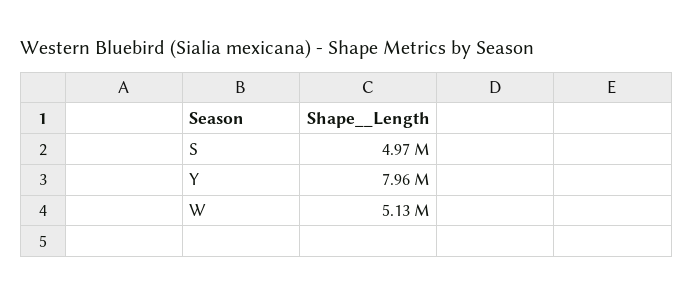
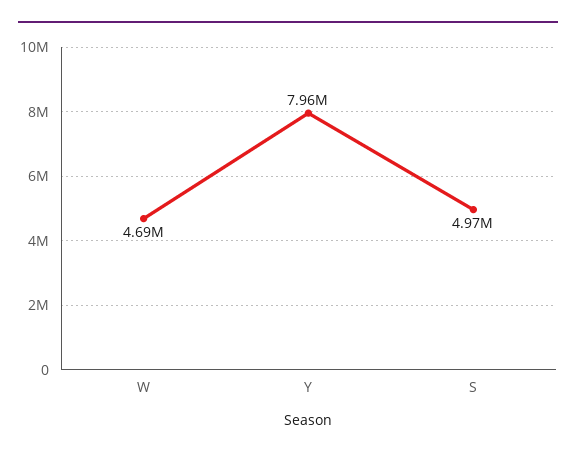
  {
    "S": 4970000,
    "Y": 7960000,
-   "W": 5130000
+   "W": 4690000
  }

